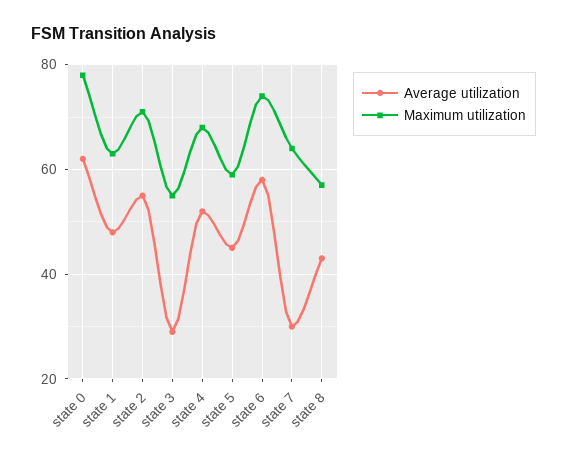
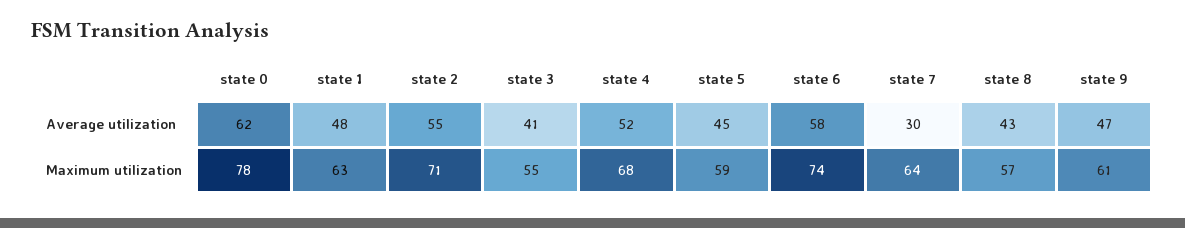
  {
    "Average utilization": {
      "state 0": 62,
      "state 1": 48,
      "state 2": 55,
-     "state 3": 30,
+     "state 3": 41,
      "state 4": 52,
      "state 5": 45,
      "state 6": 58,
      "state 7": 30,
-     "state 8": 43
+     "state 8": 43,
+     "state 9": 47
    },
    "Maximum utilization": {
      "state 0": 78,
      "state 1": 63,
      "state 2": 71,
      "state 3": 55,
      "state 4": 68,
      "state 5": 59,
      "state 6": 74,
      "state 7": 64,
-     "state 8": 57
+     "state 8": 57,
+     "state 9": 61
    }
  }

